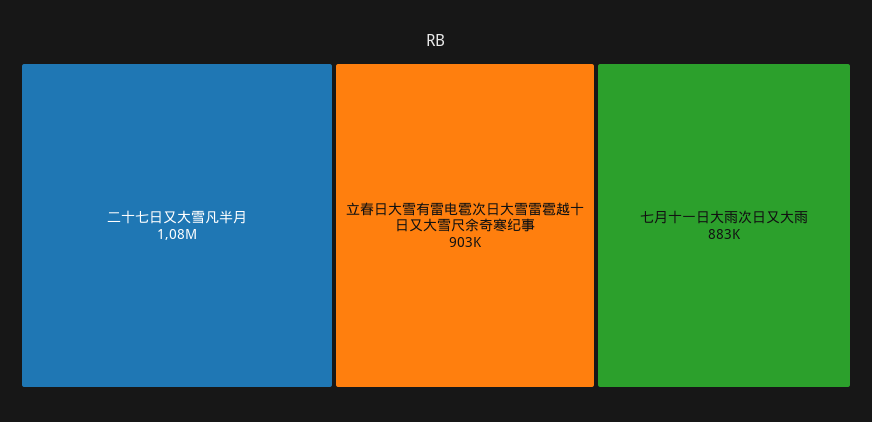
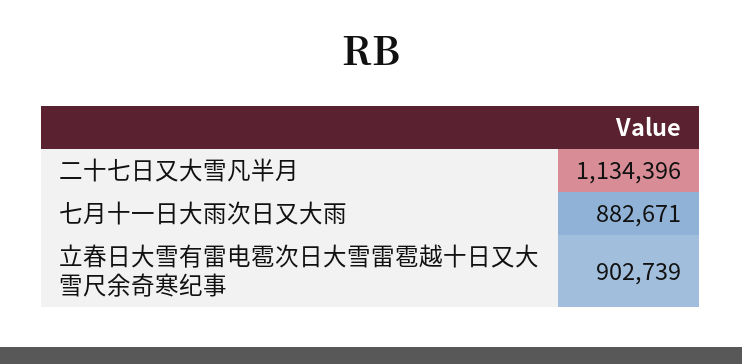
  {
-   "二十七日又大雪凡半月": 1080000,
+   "二十七日又大雪凡半月": 1134396,
    "立春日大雪有雷电雹次日大雪雷雹越十日又大雪尺余奇寒纪事": 902739,
    "七月十一日大雨次日又大雨": 882671
  }

